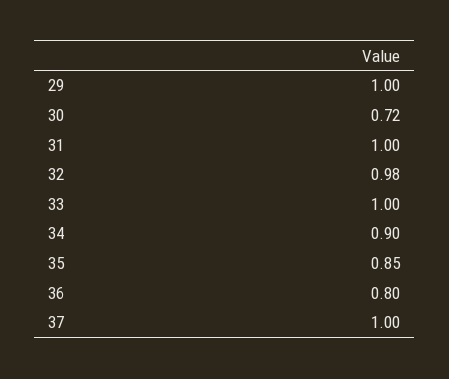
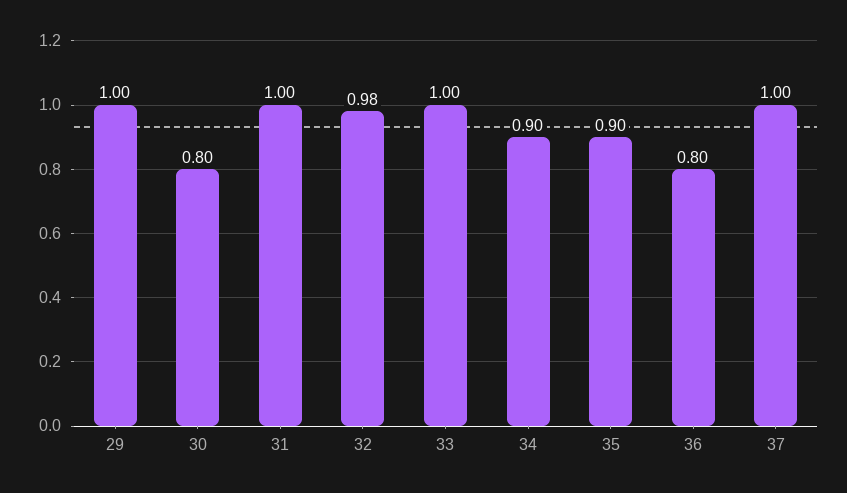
  {
    "29": 1,
-   "30": 0.72,
+   "30": 0.8,
    "31": 1,
    "32": 0.98,
    "33": 1,
    "34": 0.9,
-   "35": 0.85,
+   "35": 0.9,
    "36": 0.8,
    "37": 1
  }

